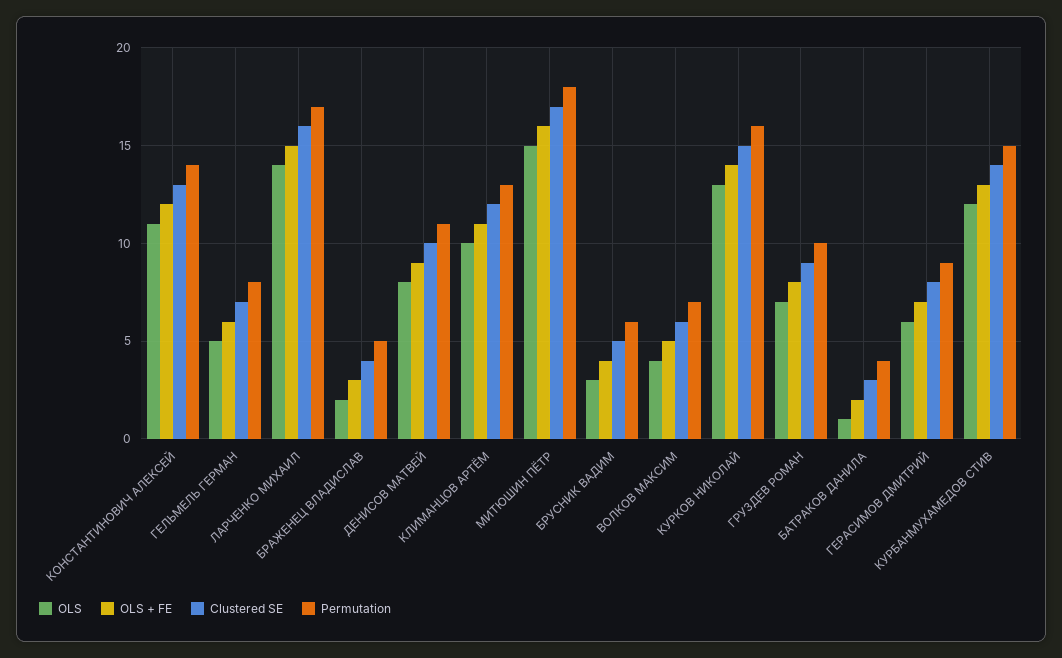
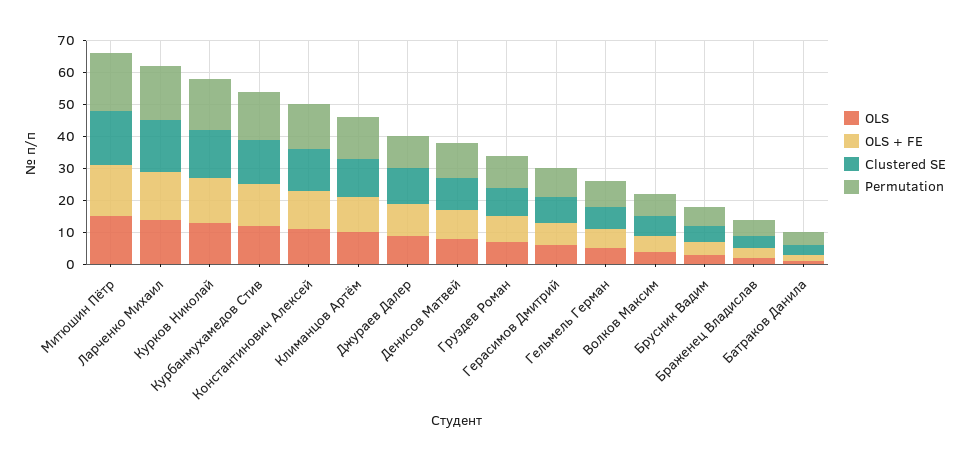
  {
    "OLS": {
      "КОНСТАНТИНОВИЧ АЛЕКСЕЙ": 11,
      "ГЕЛЬМЕЛЬ ГЕРМАН": 5,
      "ЛАРЧЕНКО МИХАИЛ": 14,
      "БРАЖЕНЕЦ ВЛАДИСЛАВ": 2,
      "ДЕНИСОВ МАТВЕЙ": 8,
      "КЛИМАНЦОВ АРТЁМ": 10,
      "МИТЮШИН ПЁТР": 15,
      "БРУСНИК ВАДИМ": 3,
      "ВОЛКОВ МАКСИМ": 4,
      "КУРКОВ НИКОЛАЙ": 13,
      "ГРУЗДЕВ РОМАН": 7,
      "БАТРАКОВ ДАНИЛА": 1,
      "ГЕРАСИМОВ ДМИТРИЙ": 6,
-     "КУРБАНМУХАМЕДОВ СТИВ": 12
+     "КУРБАНМУХАМЕДОВ СТИВ": 12,
+     "Джураев Далер": 10
    },
    "OLS + FE": {
      "КОНСТАНТИНОВИЧ АЛЕКСЕЙ": 12,
      "ГЕЛЬМЕЛЬ ГЕРМАН": 6,
      "ЛАРЧЕНКО МИХАИЛ": 15,
      "БРАЖЕНЕЦ ВЛАДИСЛАВ": 3,
      "ДЕНИСОВ МАТВЕЙ": 9,
      "КЛИМАНЦОВ АРТЁМ": 11,
      "МИТЮШИН ПЁТР": 16,
      "БРУСНИК ВАДИМ": 4,
      "ВОЛКОВ МАКСИМ": 5,
      "КУРКОВ НИКОЛАЙ": 14,
      "ГРУЗДЕВ РОМАН": 8,
      "БАТРАКОВ ДАНИЛА": 2,
      "ГЕРАСИМОВ ДМИТРИЙ": 7,
-     "КУРБАНМУХАМЕДОВ СТИВ": 13
+     "КУРБАНМУХАМЕДОВ СТИВ": 13,
+     "Джураев Далер": 10
    },
    "Clustered SE": {
      "КОНСТАНТИНОВИЧ АЛЕКСЕЙ": 13,
      "ГЕЛЬМЕЛЬ ГЕРМАН": 7,
      "ЛАРЧЕНКО МИХАИЛ": 16,
      "БРАЖЕНЕЦ ВЛАДИСЛАВ": 4,
      "ДЕНИСОВ МАТВЕЙ": 10,
      "КЛИМАНЦОВ АРТЁМ": 12,
      "МИТЮШИН ПЁТР": 17,
      "БРУСНИК ВАДИМ": 5,
      "ВОЛКОВ МАКСИМ": 6,
      "КУРКОВ НИКОЛАЙ": 15,
      "ГРУЗДЕВ РОМАН": 9,
      "БАТРАКОВ ДАНИЛА": 3,
      "ГЕРАСИМОВ ДМИТРИЙ": 8,
-     "КУРБАНМУХАМЕДОВ СТИВ": 14
+     "КУРБАНМУХАМЕДОВ СТИВ": 14,
+     "Джураев Далер": 10
    },
    "Permutation": {
      "КОНСТАНТИНОВИЧ АЛЕКСЕЙ": 14,
      "ГЕЛЬМЕЛЬ ГЕРМАН": 8,
      "ЛАРЧЕНКО МИХАИЛ": 17,
      "БРАЖЕНЕЦ ВЛАДИСЛАВ": 5,
      "ДЕНИСОВ МАТВЕЙ": 11,
      "КЛИМАНЦОВ АРТЁМ": 13,
      "МИТЮШИН ПЁТР": 18,
      "БРУСНИК ВАДИМ": 6,
      "ВОЛКОВ МАКСИМ": 7,
      "КУРКОВ НИКОЛАЙ": 16,
      "ГРУЗДЕВ РОМАН": 10,
      "БАТРАКОВ ДАНИЛА": 4,
      "ГЕРАСИМОВ ДМИТРИЙ": 9,
-     "КУРБАНМУХАМЕДОВ СТИВ": 15
+     "КУРБАНМУХАМЕДОВ СТИВ": 15,
+     "Джураев Далер": 10
    }
  }

